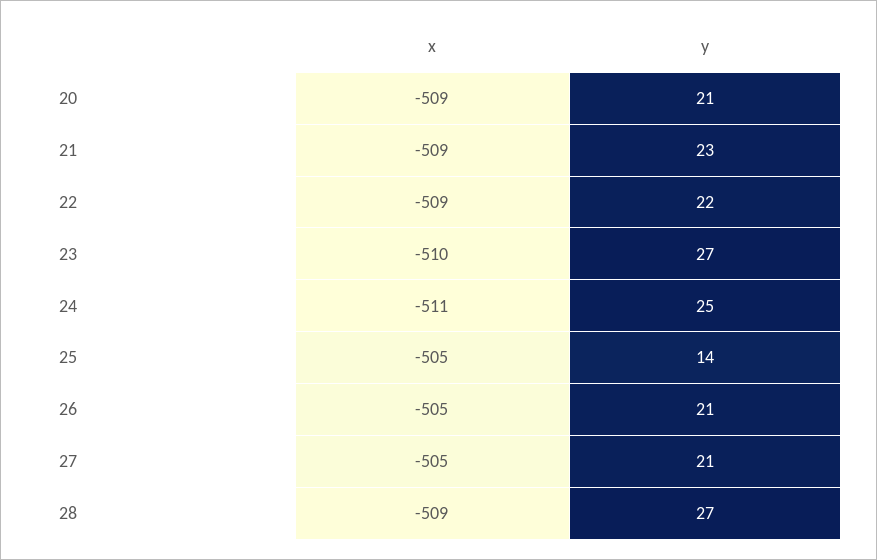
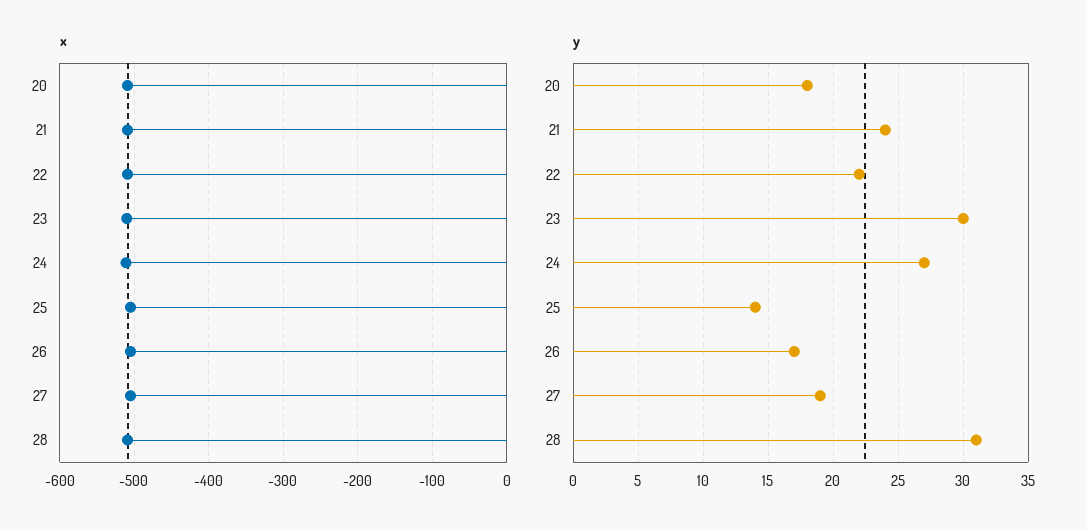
  {
    "x": {
      "20": -509,
      "21": -509,
      "22": -509,
      "23": -510,
      "24": -511,
      "25": -505,
      "26": -505,
      "27": -505,
      "28": -509
    },
    "y": {
-     "20": 21,
+     "20": 18,
-     "21": 23,
+     "21": 24,
      "22": 22,
-     "23": 27,
+     "23": 30,
-     "24": 25,
+     "24": 27,
      "25": 14,
-     "26": 21,
+     "26": 17,
-     "27": 21,
+     "27": 19,
-     "28": 27
+     "28": 31
    }
  }

